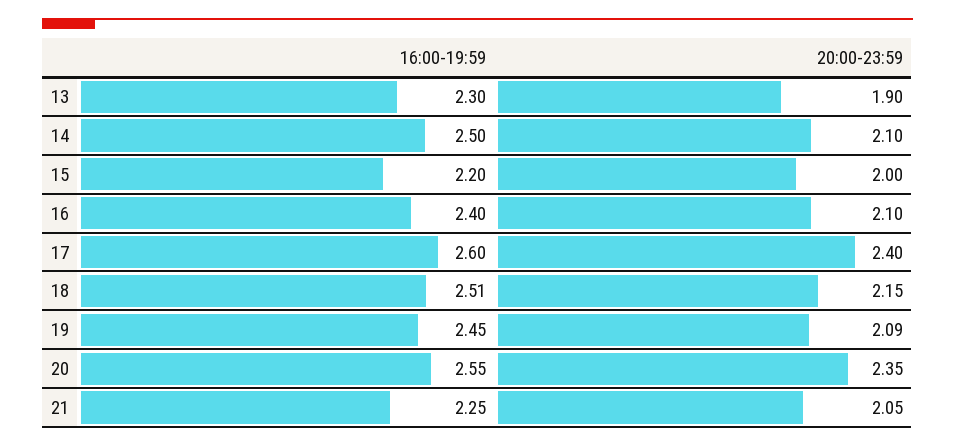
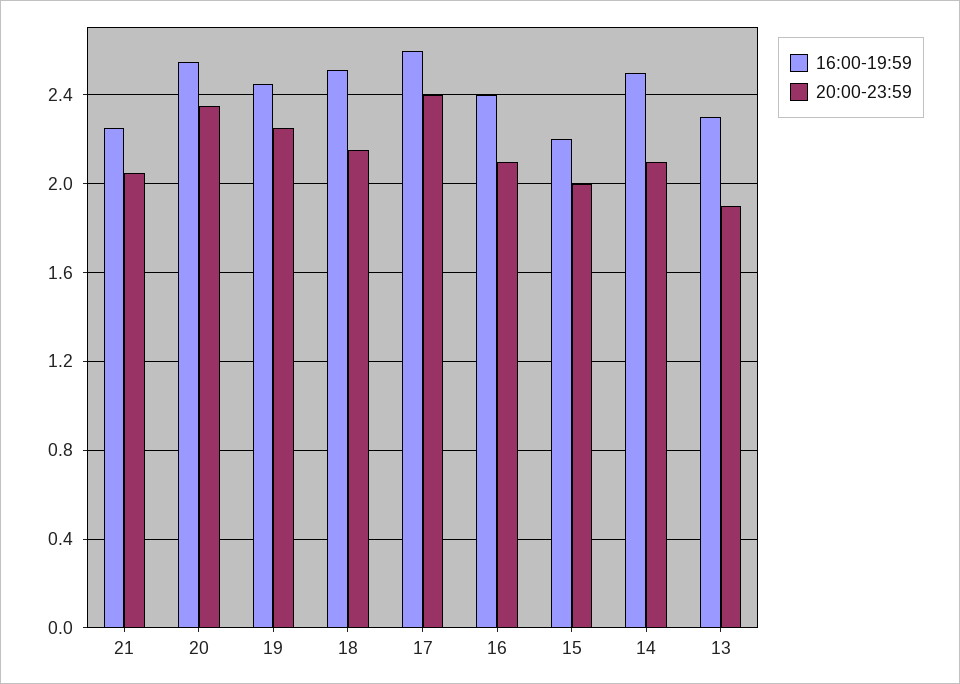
  {
    "16:00-19:59": {
      "13": 2.3,
      "14": 2.5,
      "15": 2.2,
      "16": 2.4,
      "17": 2.6,
      "18": 2.51,
      "19": 2.45,
      "20": 2.55,
      "21": 2.25
    },
    "20:00-23:59": {
      "13": 1.9,
      "14": 2.1,
      "15": 2,
      "16": 2.1,
      "17": 2.4,
      "18": 2.15,
-     "19": 2.09,
+     "19": 2.25,
      "20": 2.35,
      "21": 2.05
    }
  }

